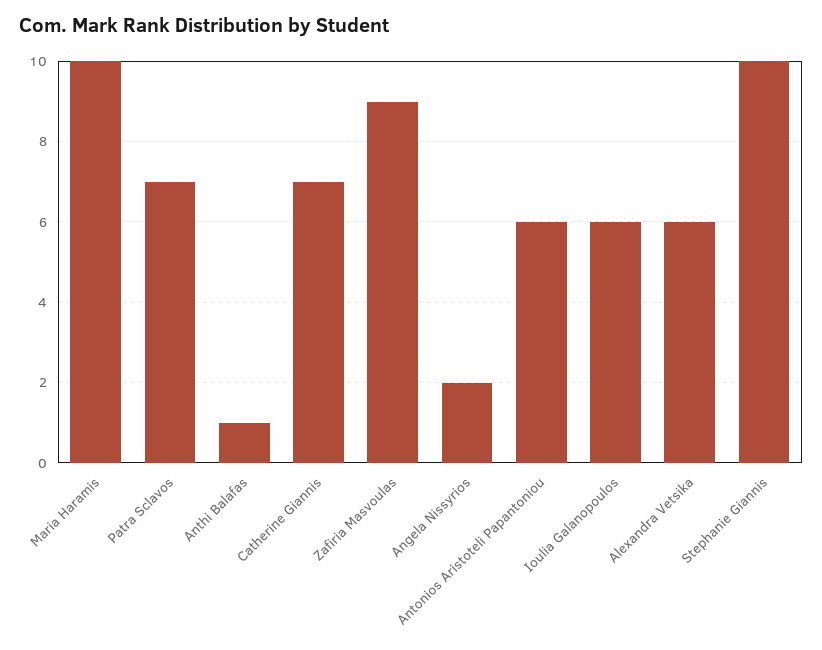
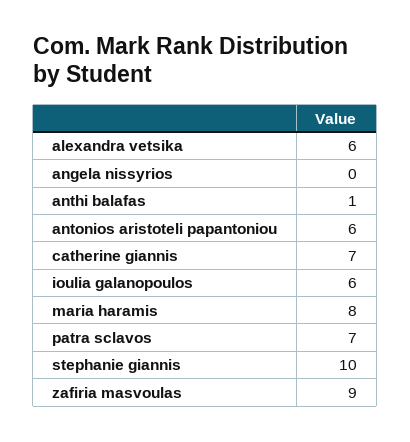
  {
-   "Maria Haramis": 10,
+   "Maria Haramis": 8,
    "Patra Sclavos": 7,
    "Anthi Balafas": 1,
    "Catherine Giannis": 7,
    "Zafiria Masvoulas": 9,
-   "Angela Nissyrios": 2,
+   "Angela Nissyrios": 0,
    "Antonios Aristoteli Papantoniou": 6,
    "Ioulia Galanopoulos": 6,
    "Alexandra Vetsika": 6,
    "Stephanie Giannis": 10
  }

